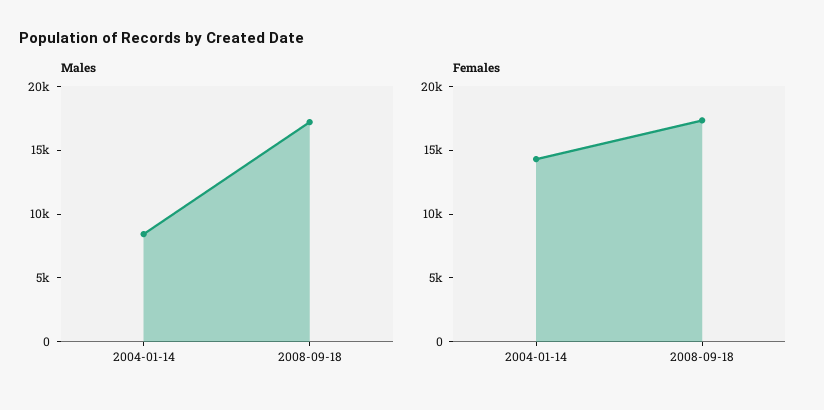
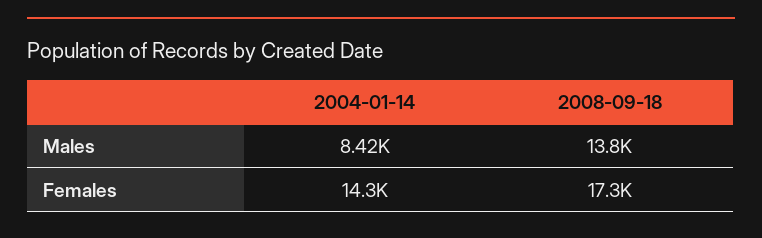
  {
    "Males": {
      "2004-01-14": 8420,
-     "2008-09-18": 17000
+     "2008-09-18": 13800
    },
    "Females": {
      "2004-01-14": 14300,
      "2008-09-18": 17300
    }
  }

